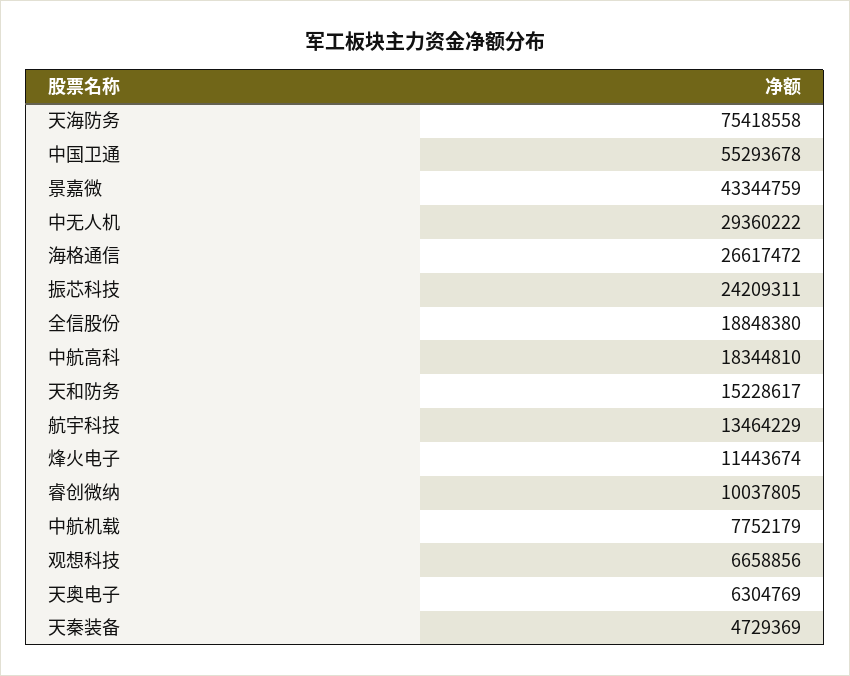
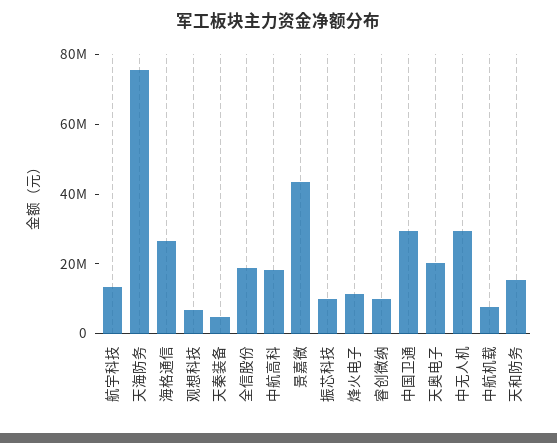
  {
    "天海防务": 75418558,
-   "中国卫通": 55293678,
+   "中国卫通": 30000000,
    "景嘉微": 43344759,
    "中无人机": 29360222,
    "海格通信": 26617472,
-   "振芯科技": 24209311,
+   "振芯科技": 10000000,
    "全信股份": 18848380,
    "中航高科": 18344810,
    "天和防务": 15228617,
    "航宇科技": 13464229,
    "烽火电子": 11443674,
    "睿创微纳": 10037805,
    "中航机载": 7752179,
    "观想科技": 6658856,
-   "天奥电子": 6304769,
+   "天奥电子": 20000000,
    "天秦装备": 4729369
  }

